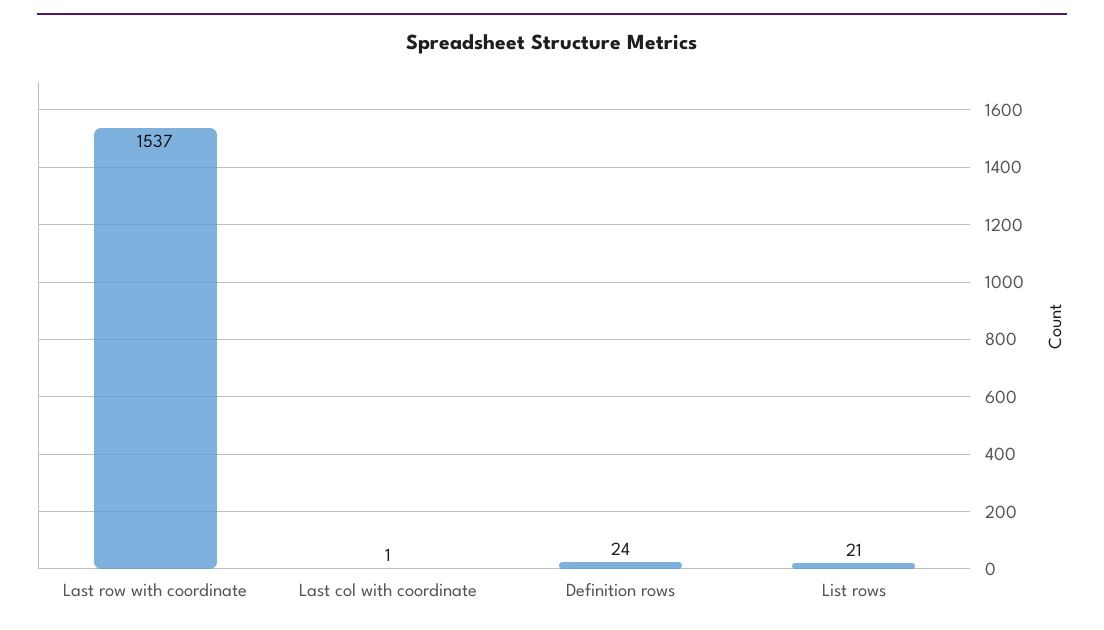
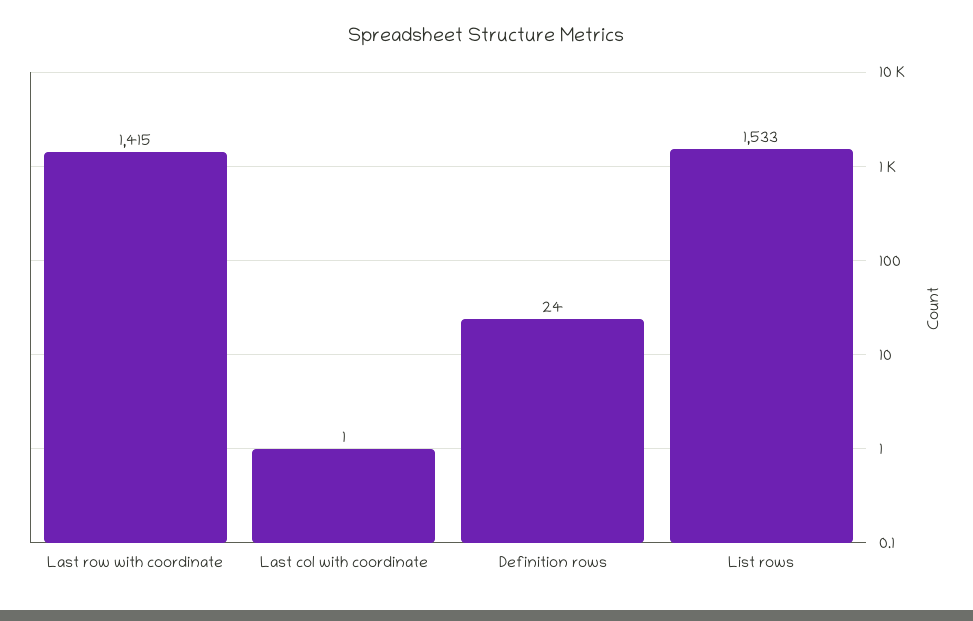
  {
-   "Last row with coordinate": 1537,
+   "Last row with coordinate": 1415,
    "Last col with coordinate": 1,
    "Definition rows": 24,
-   "List rows": 21
+   "List rows": 1533
  }

